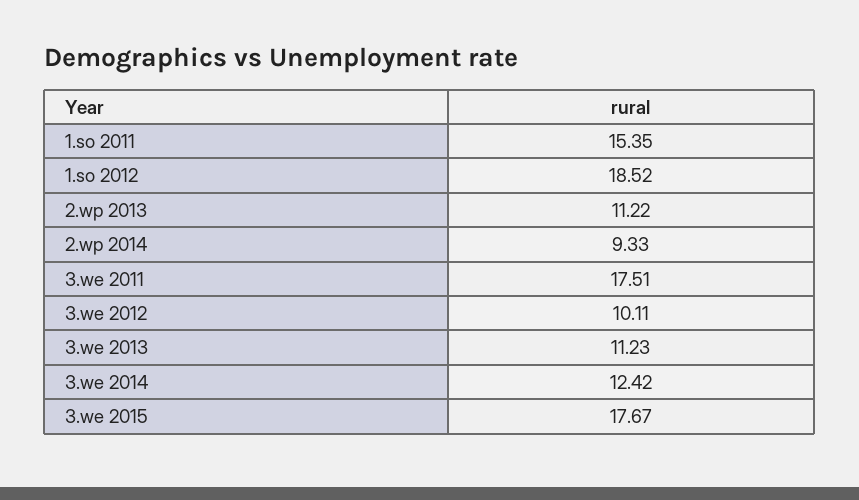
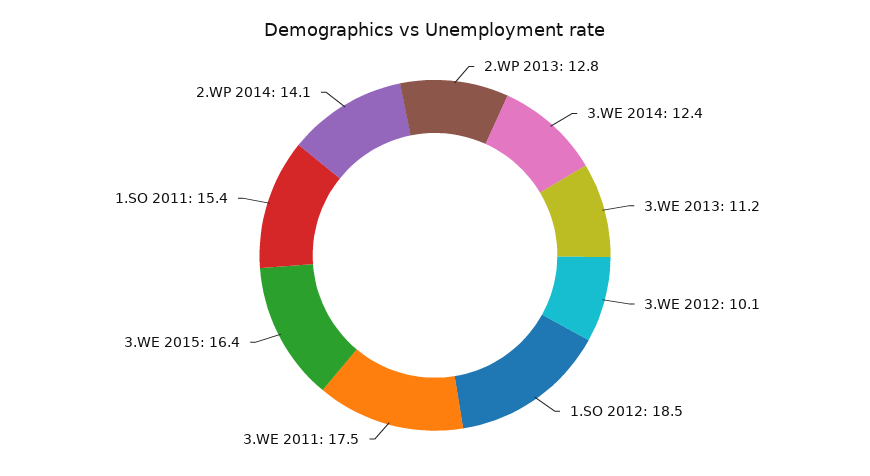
  {
    "1.so 2011": 15.35,
    "1.so 2012": 18.52,
-   "2.wp 2013": 11.22,
+   "2.wp 2013": 12.8,
-   "2.wp 2014": 9.33,
+   "2.wp 2014": 14.1,
    "3.we 2011": 17.51,
    "3.we 2012": 10.11,
    "3.we 2013": 11.23,
    "3.we 2014": 12.42,
-   "3.we 2015": 17.67
+   "3.we 2015": 16.4
  }

